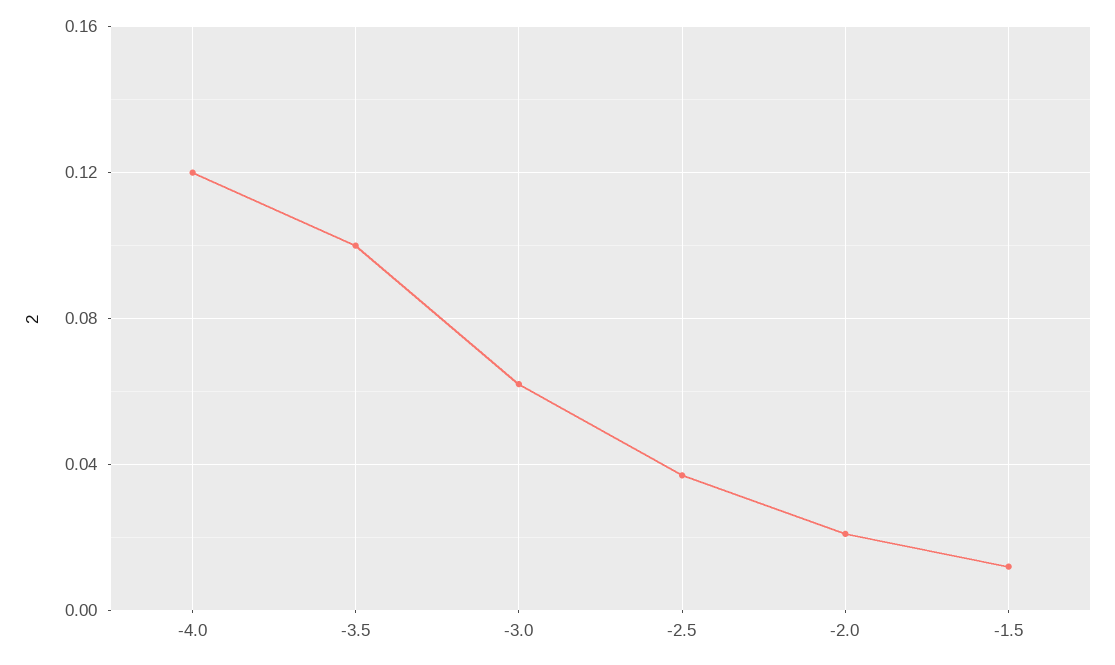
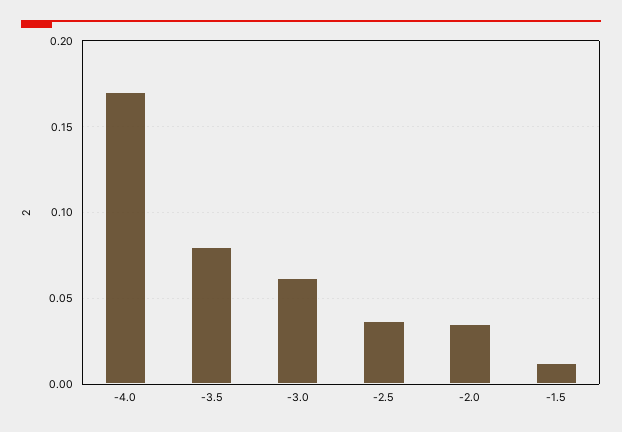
  {
-   "-4.0": 0.12,
+   "-4.0": 0.17,
-   "-3.5": 0.1,
+   "-3.5": 0.08,
    "-3.0": 0.06,
    "-2.5": 0.035,
-   "-2.0": 0.02,
+   "-2.0": 0.035,
    "-1.5": 0.01
  }

